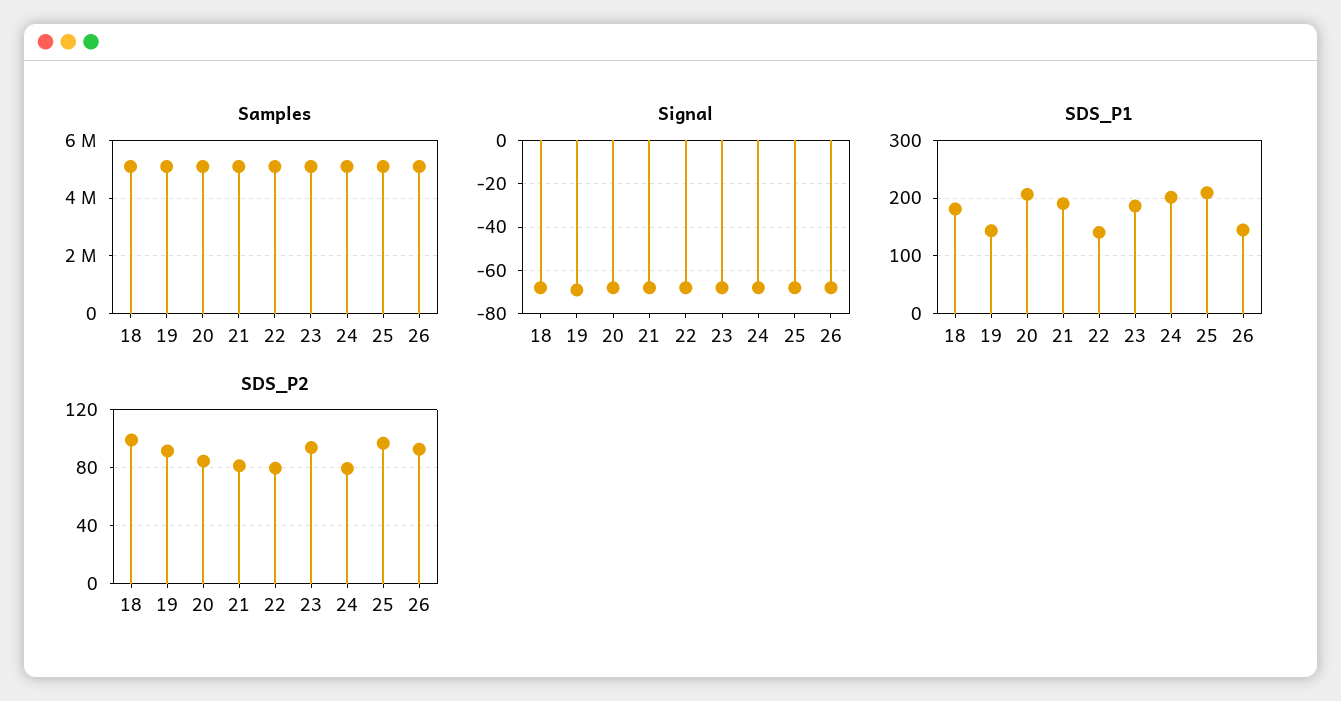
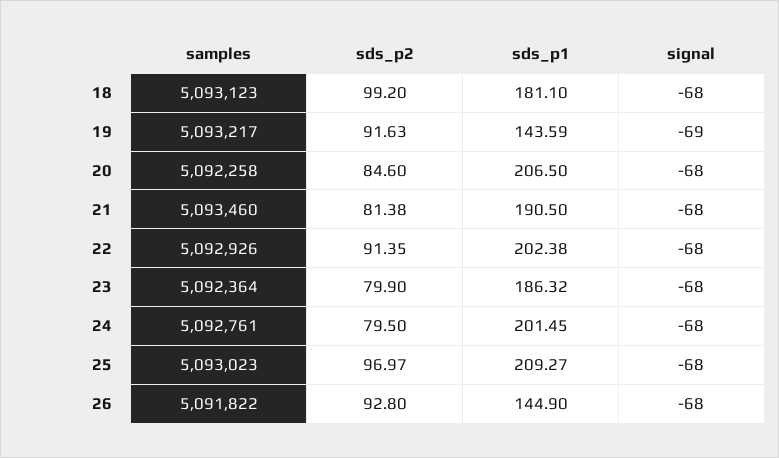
  {
    "Samples": {
      "18": 5093123,
      "19": 5093217,
      "20": 5092258,
      "21": 5093460,
      "22": 5092926,
      "23": 5092364,
      "24": 5092761,
      "25": 5093023,
      "26": 5091822
    },
    "Signal": {
      "18": -68,
      "19": -69,
      "20": -68,
      "21": -68,
      "22": -68,
      "23": -68,
      "24": -68,
      "25": -68,
      "26": -68
    },
    "SDS_P1": {
      "18": 181.1,
      "19": 143.59,
      "20": 206.5,
      "21": 190.5,
-     "22": 140,
+     "22": 202.38,
      "23": 186.32,
      "24": 201.45,
      "25": 209.27,
      "26": 144.9
    },
    "SDS_P2": {
      "18": 99.2,
      "19": 91.63,
      "20": 84.6,
      "21": 81.38,
-     "22": 80,
+     "22": 91.35,
-     "23": 95,
+     "23": 79.9,
      "24": 79.5,
      "25": 96.97,
      "26": 92.8
    }
  }

